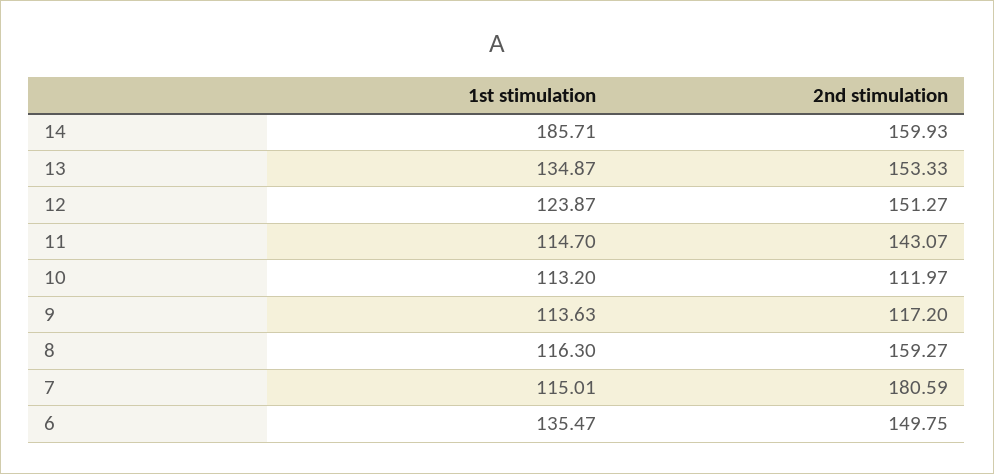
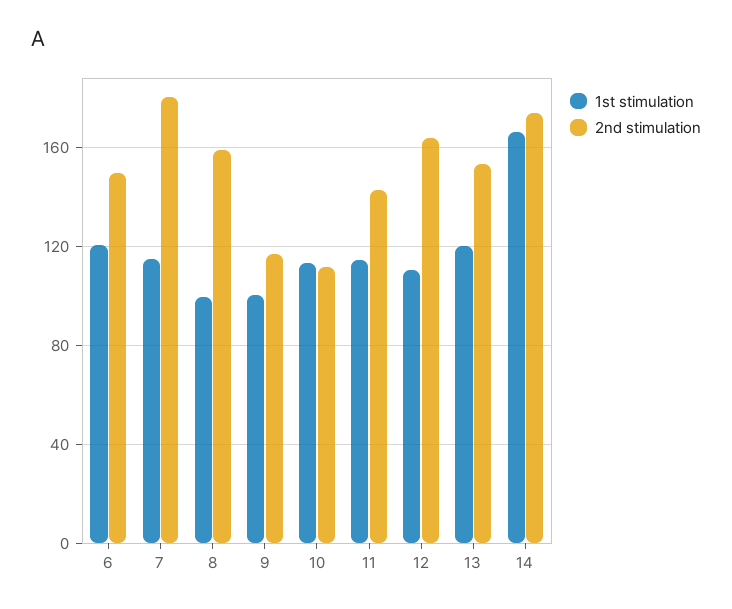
  {
    "1st stimulation": {
-     "14": 185.71,
+     "14": 165,
-     "13": 134.87,
+     "13": 120,
-     "12": 123.87,
+     "12": 110,
      "11": 114.7,
      "10": 113.2,
-     "9": 113.63,
+     "9": 100,
-     "8": 116.3,
+     "8": 100,
      "7": 115.01,
-     "6": 135.47
+     "6": 120
    },
    "2nd stimulation": {
-     "14": 159.93,
+     "14": 175,
      "13": 153.33,
-     "12": 151.27,
+     "12": 165,
      "11": 143.07,
      "10": 111.97,
      "9": 117.2,
      "8": 159.27,
      "7": 180.59,
      "6": 149.75
    }
  }

